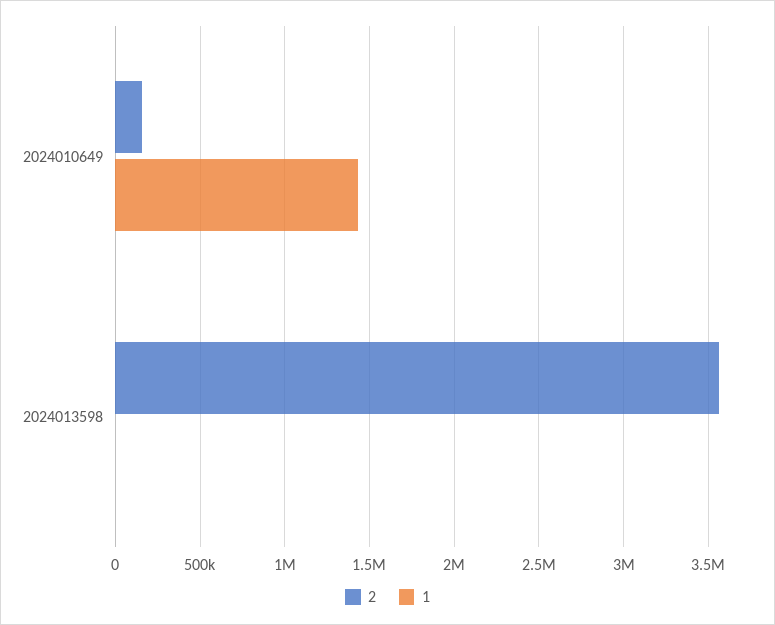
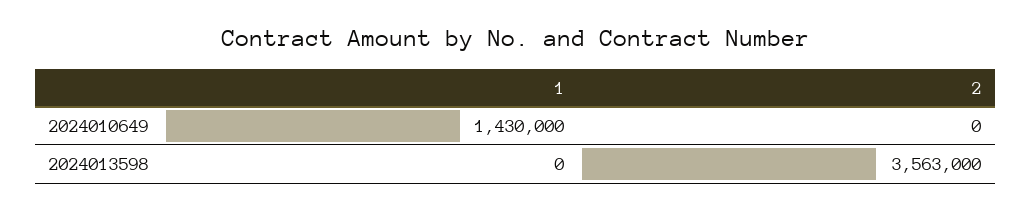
  {
    "2": {
-     "2024010649": 150000,
+     "2024010649": 0,
      "2024013598": 3563000
    },
    "1": {
      "2024010649": 1430000,
      "2024013598": 0
    }
  }

